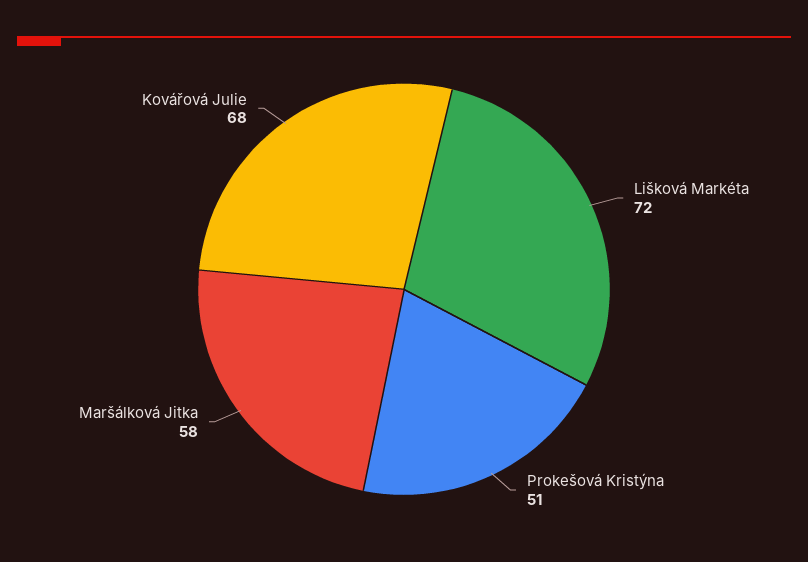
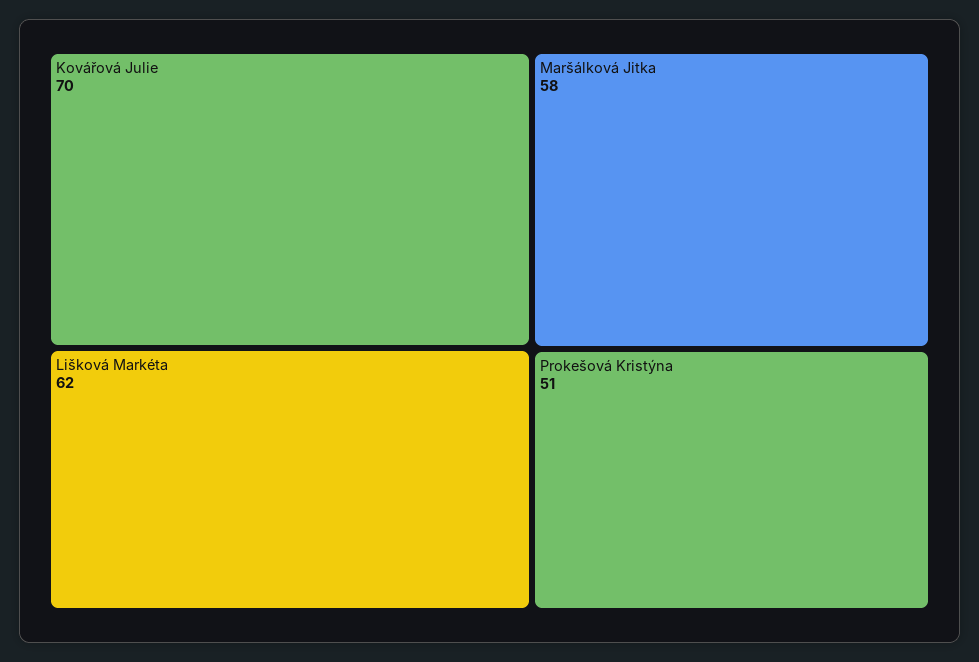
  {
-   "Lišková Markéta": 72,
+   "Lišková Markéta": 62,
    "Prokešová Kristýna": 51,
    "Maršálková Jitka": 58,
-   "Kovářová Julie": 68
+   "Kovářová Julie": 70
  }

